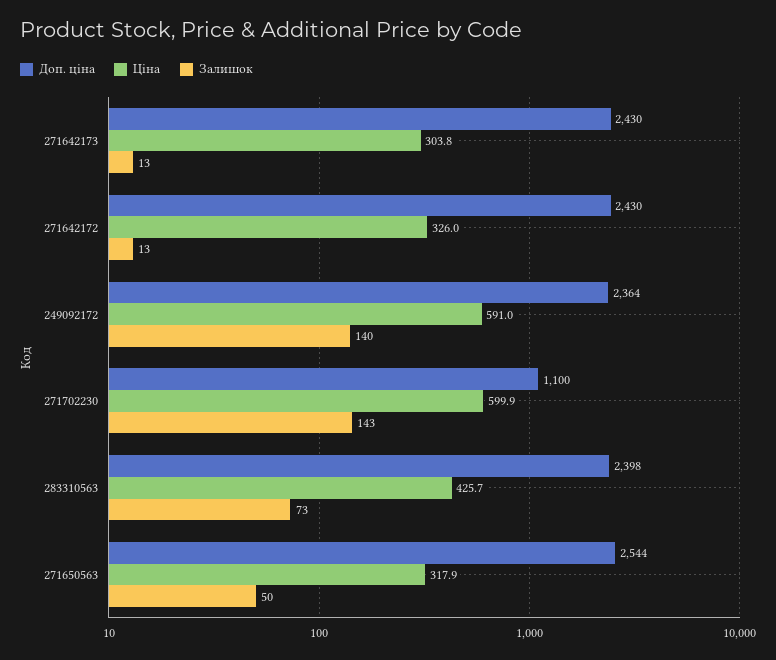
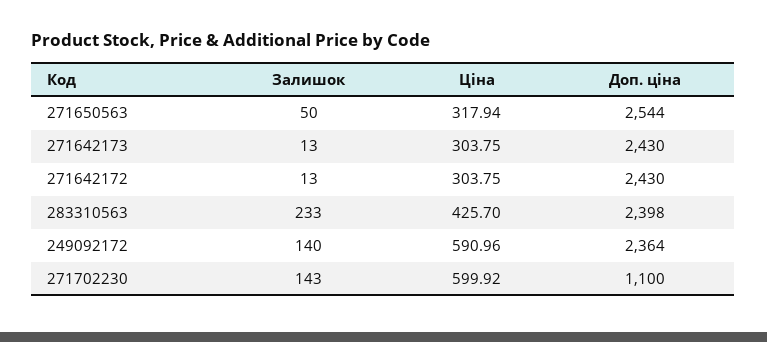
  {
    "Доп. ціна": {
      "271642173": 2430,
      "271642172": 2430,
      "249092172": 2364,
      "271702230": 1100,
      "283310563": 2398,
      "271650563": 2544
    },
    "Ціна": {
      "271642173": 303.75,
-     "271642172": 326,
+     "271642172": 303.75,
      "249092172": 590.96,
      "271702230": 599.92,
      "283310563": 425.7,
      "271650563": 317.94
    },
    "Залишок": {
      "271642173": 13,
      "271642172": 13,
      "249092172": 140,
      "271702230": 143,
-     "283310563": 73,
+     "283310563": 233,
      "271650563": 50
    }
  }

